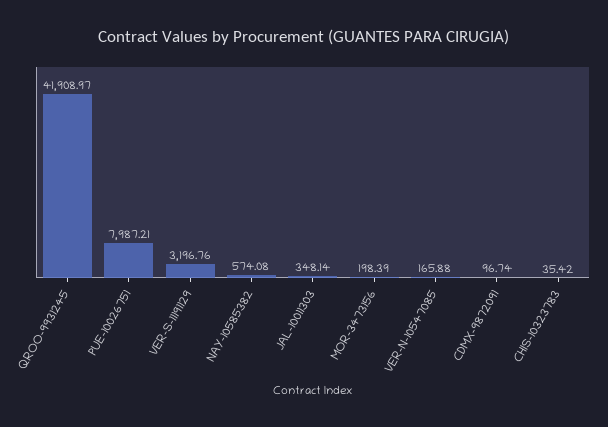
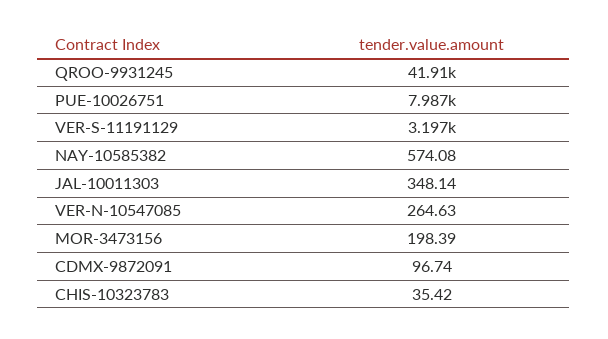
  {
    "QROO-9931245": 41908.97,
    "PUE-10026751": 7987.21,
    "VER-S-11191129": 3196.76,
    "NAY-10585382": 574.08,
    "JAL-10011303": 348.14,
    "MOR-3473156": 198.39,
-   "VER-N-10547085": 165.88,
+   "VER-N-10547085": 264.63,
    "CDMX-9872091": 96.74,
    "CHIS-10323783": 35.42
  }

